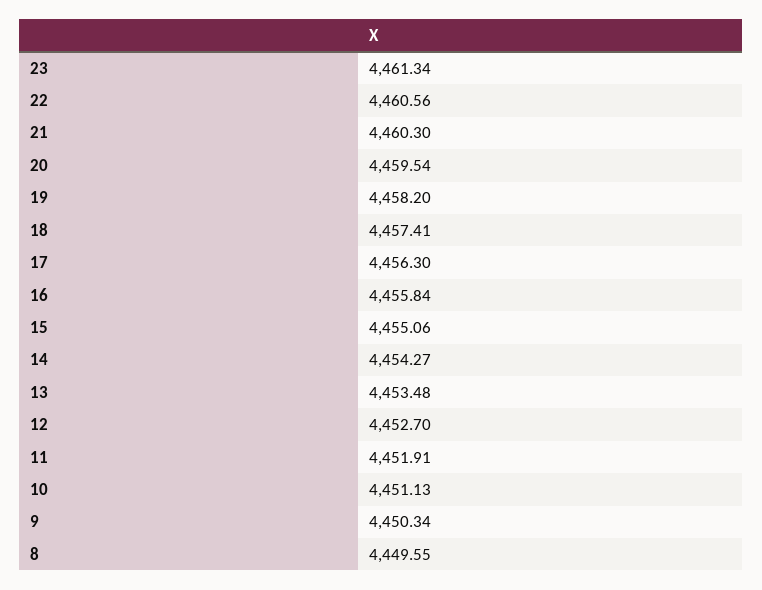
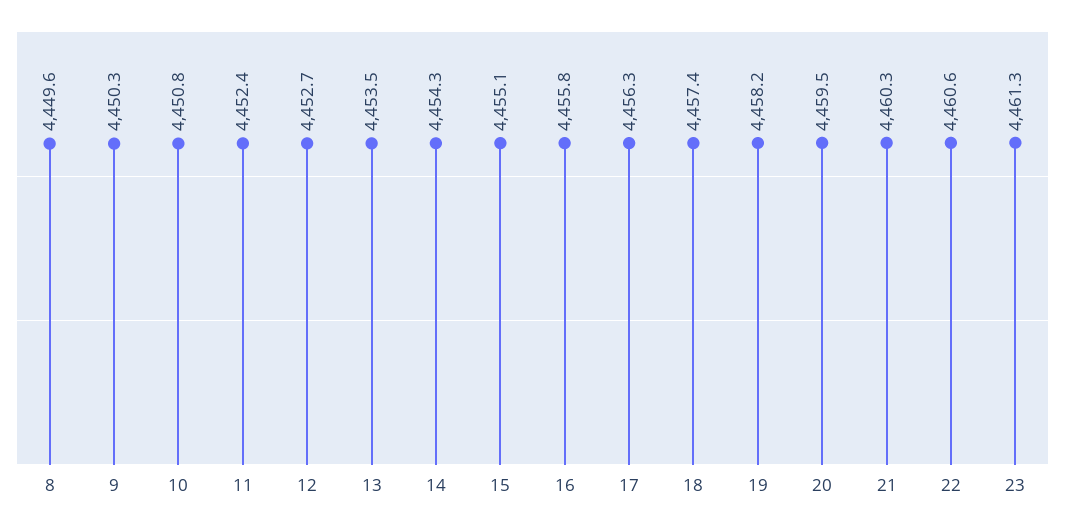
  {
    "23": 4461.34,
    "22": 4460.56,
    "21": 4460.3,
    "20": 4459.54,
    "19": 4458.2,
    "18": 4457.41,
    "17": 4456.3,
    "16": 4455.84,
    "15": 4455.06,
    "14": 4454.27,
    "13": 4453.48,
    "12": 4452.7,
-   "11": 4451.91,
+   "11": 4452.4,
-   "10": 4451.13,
+   "10": 4450.8,
    "9": 4450.34,
    "8": 4449.55
  }

